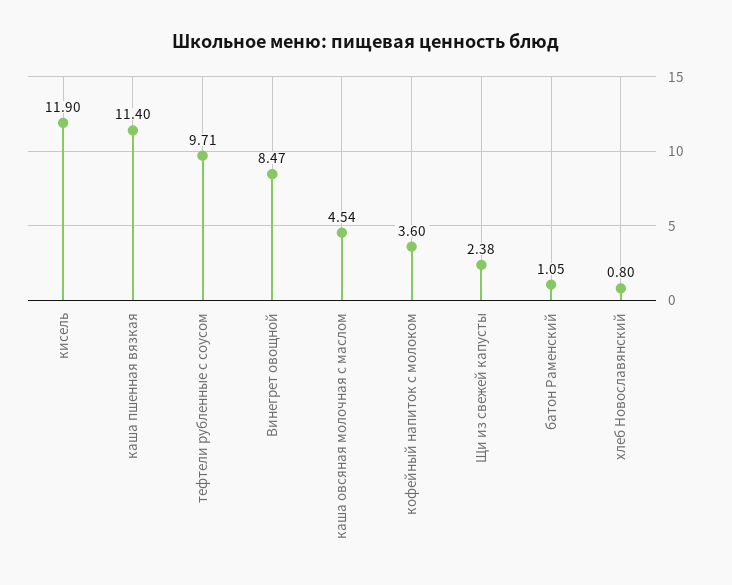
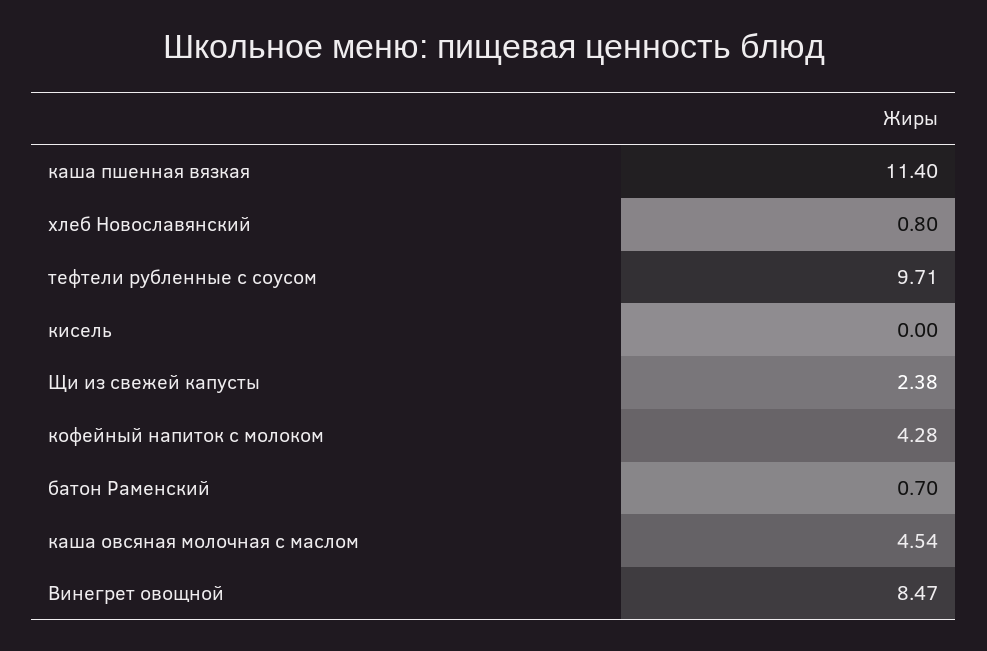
  {
-   "кисель": 11.9,
+   "кисель": 0,
    "каша пшенная вязкая": 11.4,
    "тефтели рубленные с соусом": 9.71,
    "Винегрет овощной": 8.47,
    "каша овсяная молочная с маслом": 4.54,
-   "кофейный напиток с молоком": 3.6,
+   "кофейный напиток с молоком": 4.28,
    "Щи из свежей капусты": 2.38,
-   "батон Раменский": 1.05,
+   "батон Раменский": 0.7,
    "хлеб Новославянский": 0.8
  }

